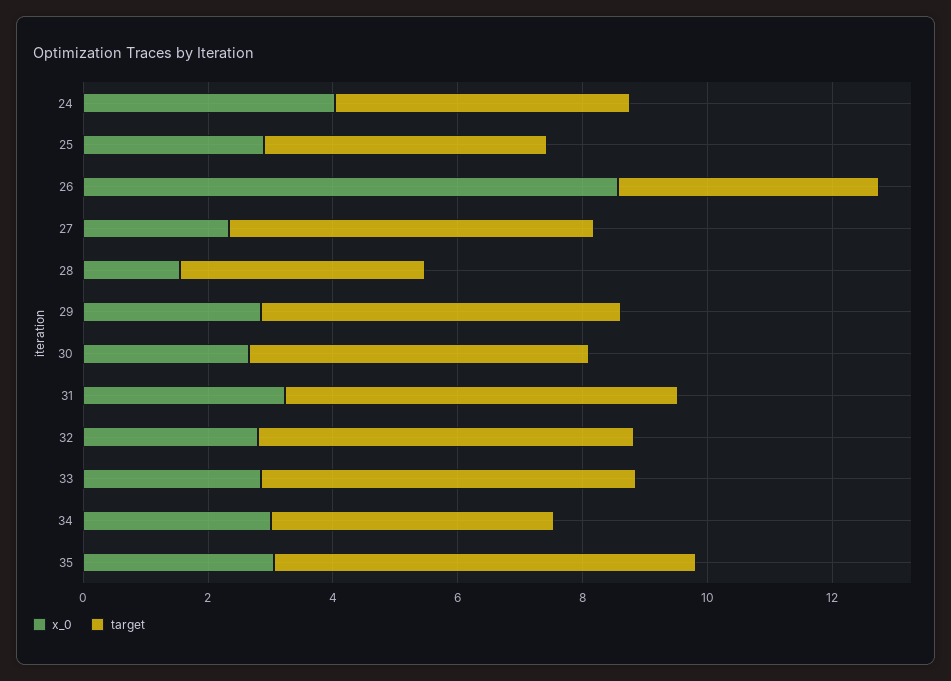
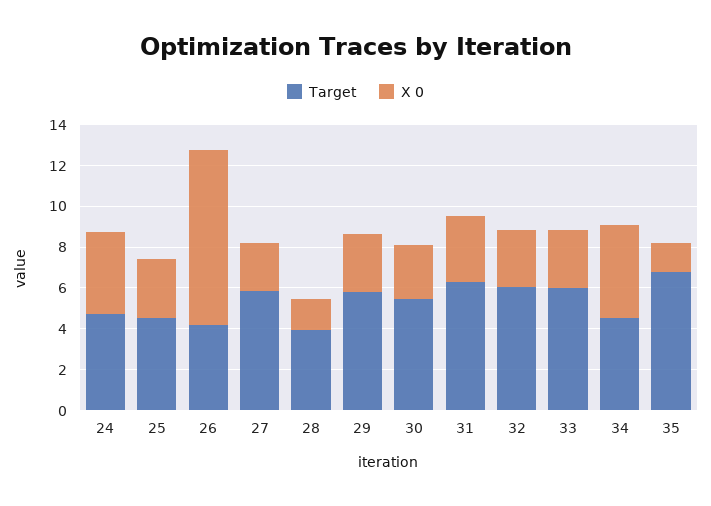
  {
    "x_0": {
      "24": 4,
      "25": 3,
      "26": 8.5,
      "27": 2.5,
      "28": 1.5,
      "29": 3,
      "30": 2.5,
      "31": 3,
      "32": 3,
      "33": 3,
-     "34": 3,
+     "34": 4.5,
-     "35": 3
+     "35": 1.5
    },
    "target": {
      "24": 4.5,
      "25": 4.5,
      "26": 4,
      "27": 6,
      "28": 4,
      "29": 6,
      "30": 5.5,
      "31": 6.5,
      "32": 6,
      "33": 6,
      "34": 4.5,
      "35": 7
    }
  }

